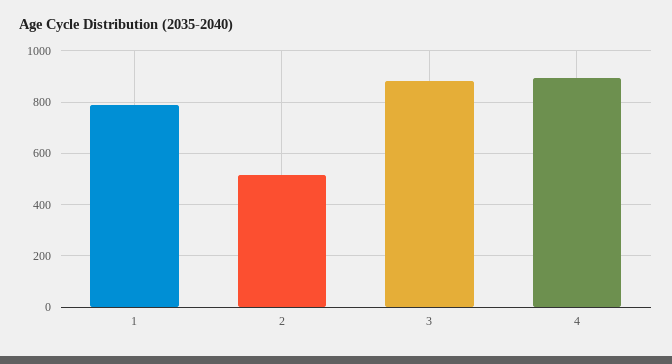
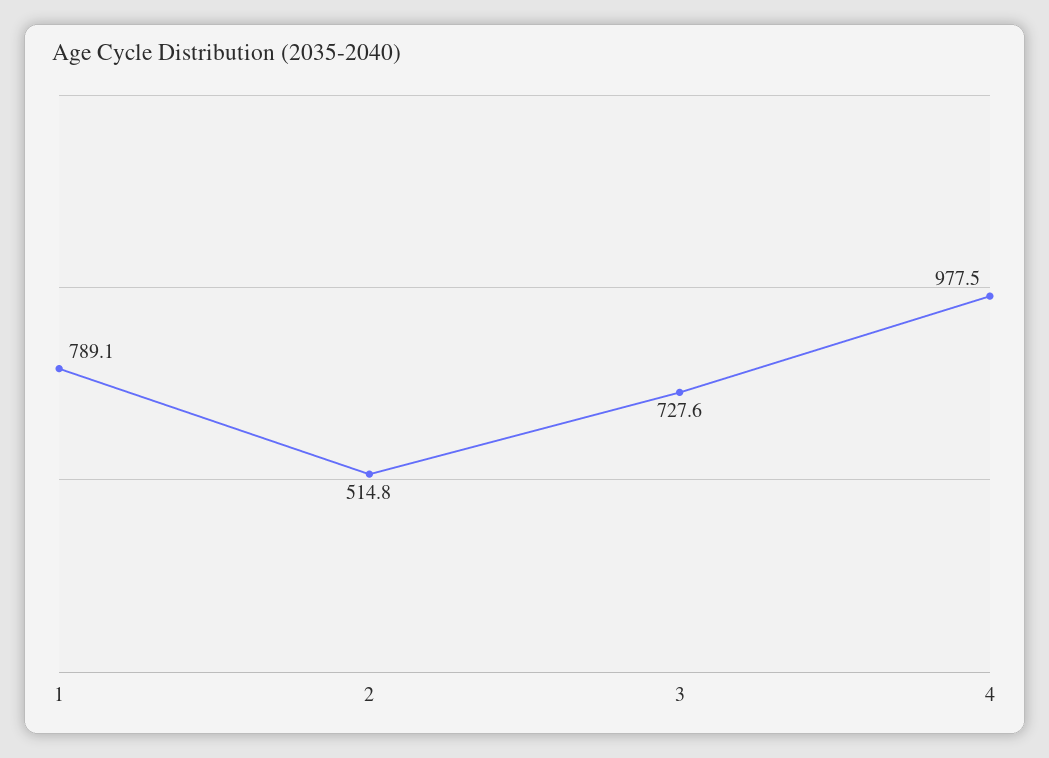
  {
    "1": 789.1,
    "2": 514.8,
-   "3": 875,
+   "3": 727.6,
-   "4": 900
+   "4": 977.5
  }

